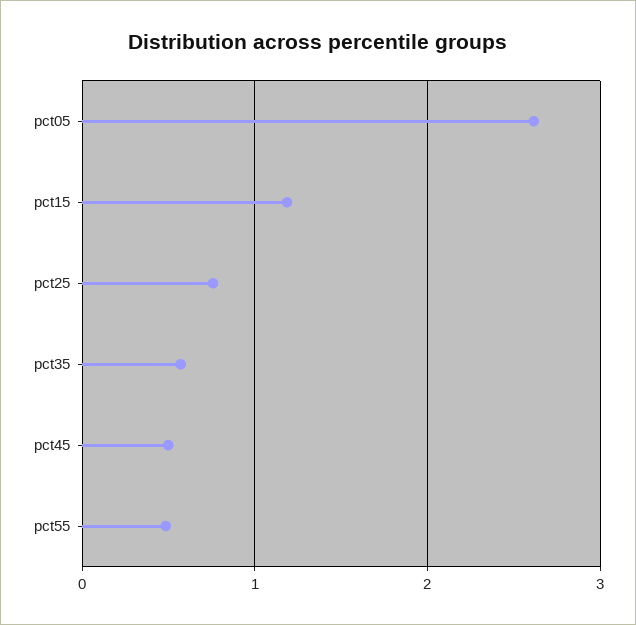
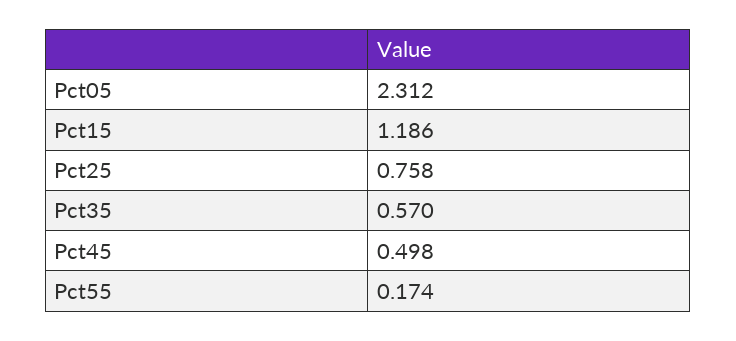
  {
-   "pct05": 2.6,
+   "pct05": 2.312,
    "pct15": 1.186,
    "pct25": 0.758,
    "pct35": 0.57,
    "pct45": 0.498,
-   "pct55": 0.5
+   "pct55": 0.174
  }

